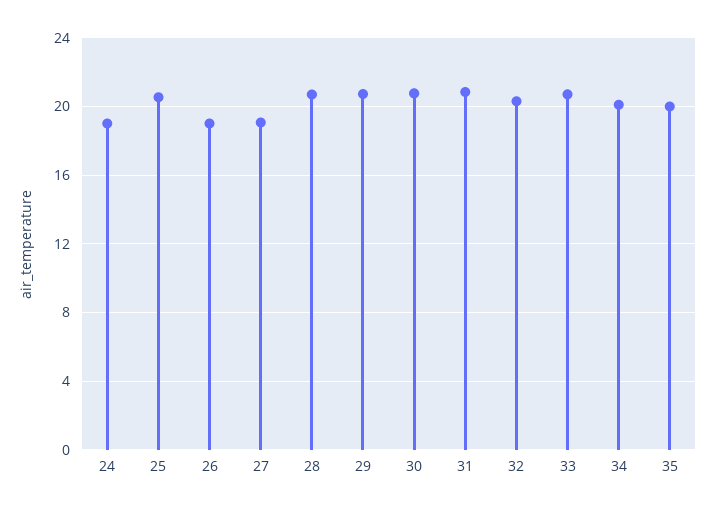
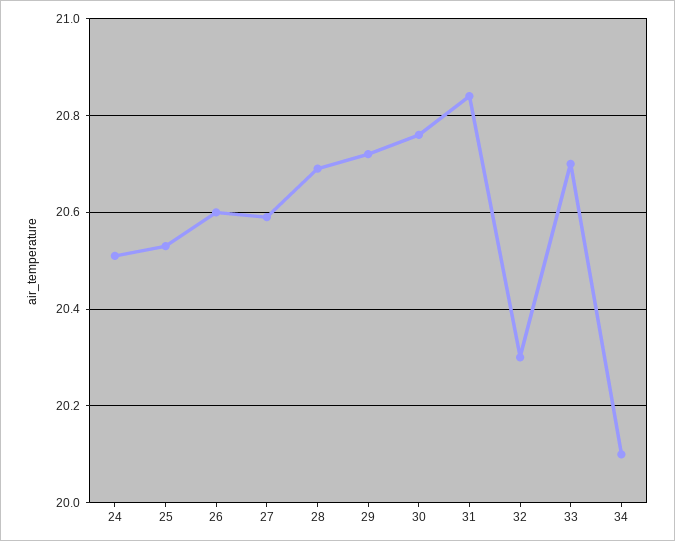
  {
-   "24": 19,
+   "24": 20.5,
    "25": 20.55,
-   "26": 19,
+   "26": 20.6,
-   "27": 19,
+   "27": 20.6,
    "28": 20.7,
    "29": 20.7,
    "30": 20.75,
    "31": 20.85,
    "32": 20.3,
    "33": 20.7,
-   "34": 20.1,
+   "34": 20.1
-   "35": 20
  }

